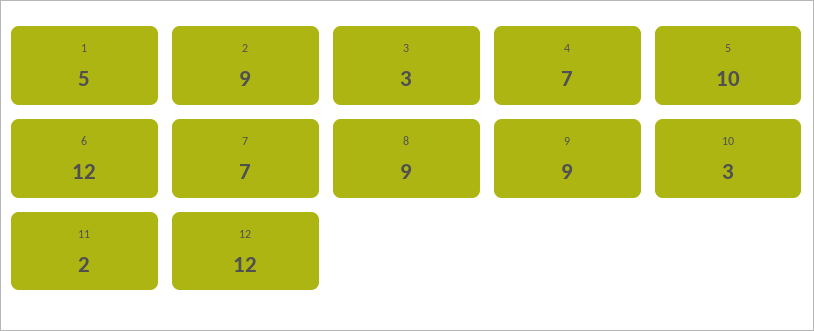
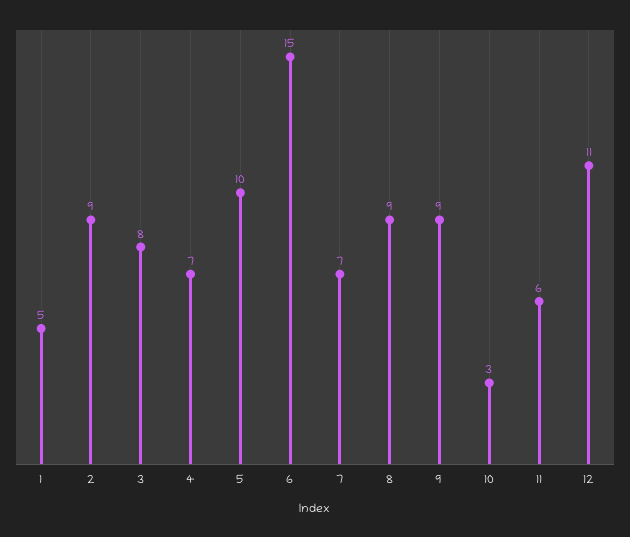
  {
    "1": 5,
    "2": 9,
-   "3": 3,
+   "3": 8,
    "4": 7,
    "5": 10,
-   "6": 12,
+   "6": 15,
    "7": 7,
    "8": 9,
    "9": 9,
    "10": 3,
-   "11": 2,
+   "11": 6,
-   "12": 12
+   "12": 11
  }

